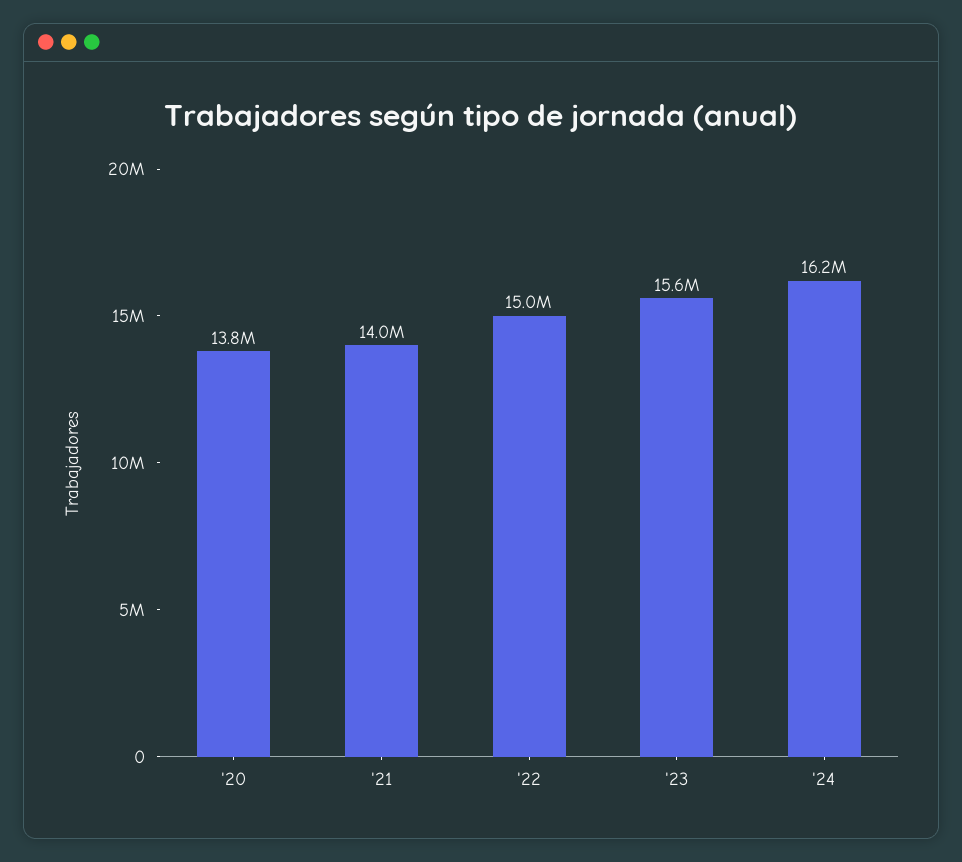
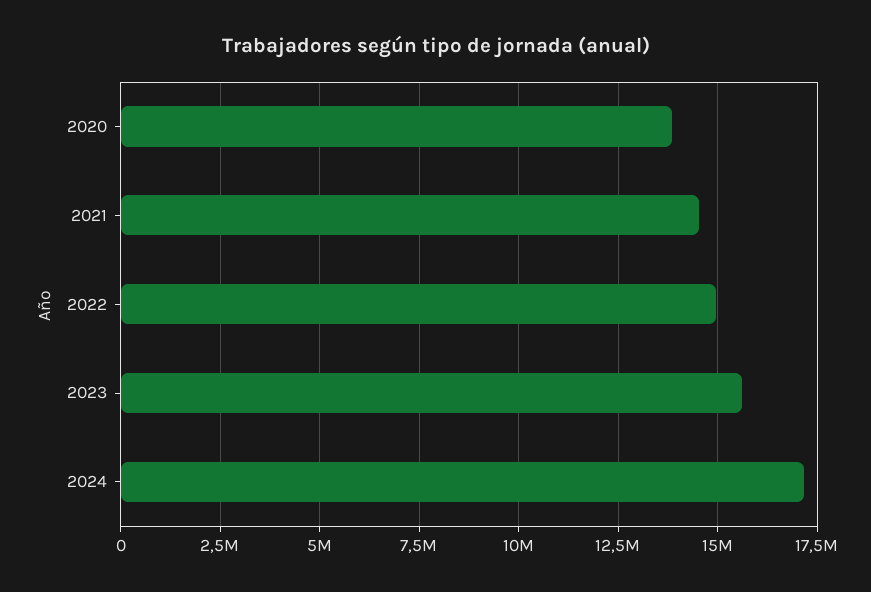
  {
    "'20": 13800000,
-   "'21": 14000000,
+   "'21": 14500000,
    "'22": 15000000,
    "'23": 15600000,
-   "'24": 16200000
+   "'24": 17250000
  }

